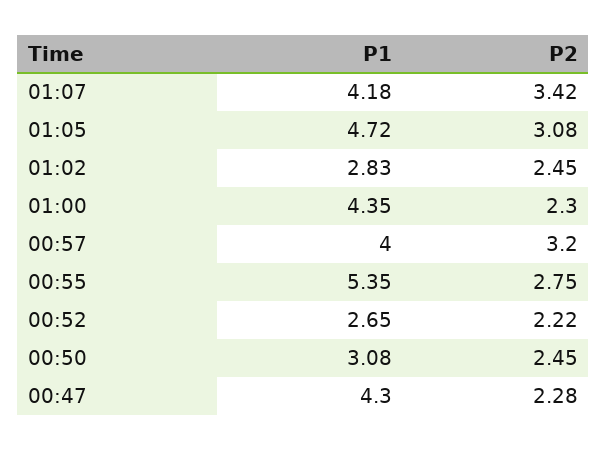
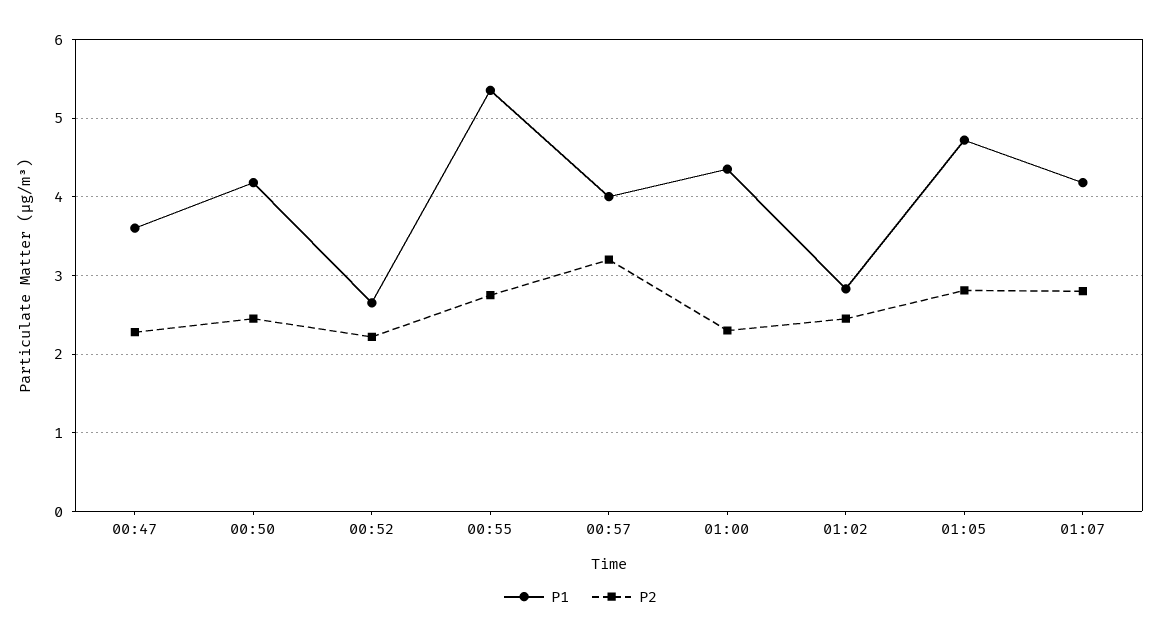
  {
    "P1": {
      "01:07": 4.18,
      "01:05": 4.72,
      "01:02": 2.83,
      "01:00": 4.35,
      "00:57": 4,
      "00:55": 5.35,
      "00:52": 2.65,
-     "00:50": 3.08,
+     "00:50": 4.2,
-     "00:47": 4.3
+     "00:47": 3.6
    },
    "P2": {
-     "01:07": 3.42,
+     "01:07": 2.8,
-     "01:05": 3.08,
+     "01:05": 2.8,
      "01:02": 2.45,
      "01:00": 2.3,
      "00:57": 3.2,
      "00:55": 2.75,
      "00:52": 2.22,
      "00:50": 2.45,
      "00:47": 2.28
    }
  }

